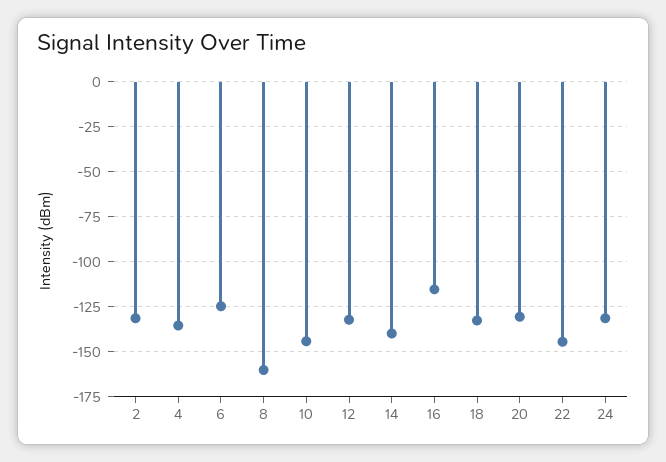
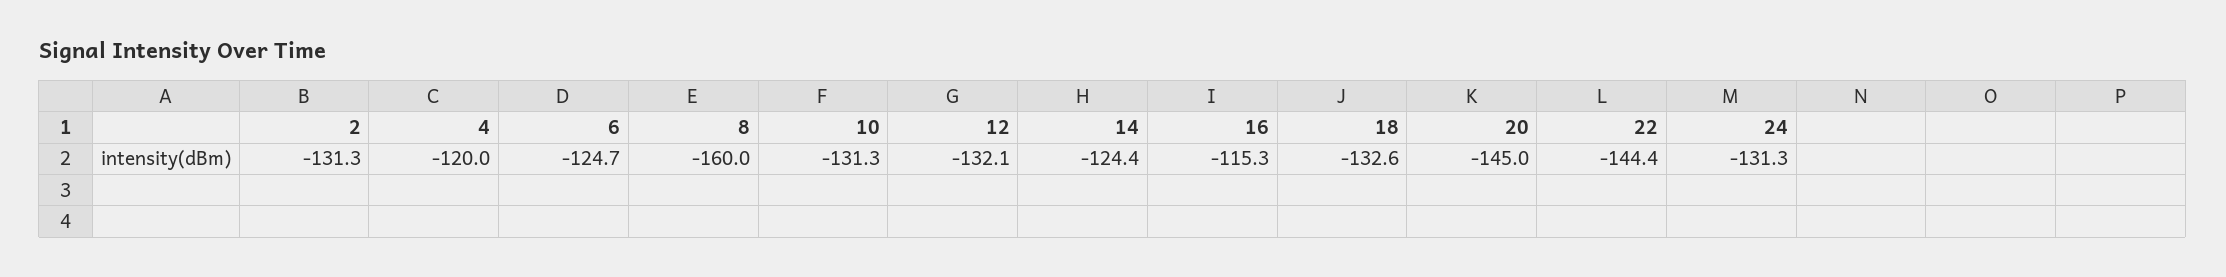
  {
    "2": -131.3,
-   "4": -135,
+   "4": -120,
    "6": -124.7,
    "8": -160,
-   "10": -145,
+   "10": -131.3,
    "12": -132.1,
-   "14": -140,
+   "14": -124.4,
    "16": -115.3,
    "18": -132.6,
-   "20": -130,
+   "20": -145,
    "22": -144.4,
    "24": -131.3
  }

